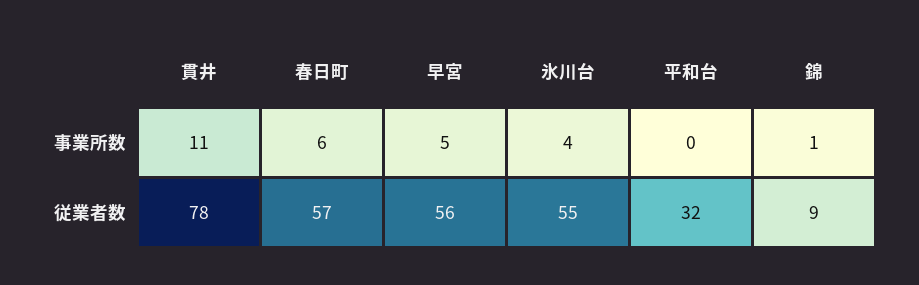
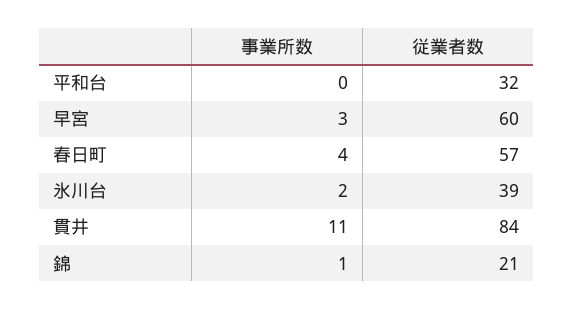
  {
    "貫井": {
      "事業所数": 11,
-     "従業者数": 78
+     "従業者数": 84
    },
    "春日町": {
-     "事業所数": 6,
+     "事業所数": 4,
      "従業者数": 57
    },
    "早宮": {
-     "事業所数": 5,
+     "事業所数": 3,
-     "従業者数": 56
+     "従業者数": 60
    },
    "氷川台": {
-     "事業所数": 4,
+     "事業所数": 2,
-     "従業者数": 55
+     "従業者数": 39
    },
    "平和台": {
      "事業所数": 0,
      "従業者数": 32
    },
    "錦": {
      "事業所数": 1,
-     "従業者数": 9
+     "従業者数": 21
    }
  }

